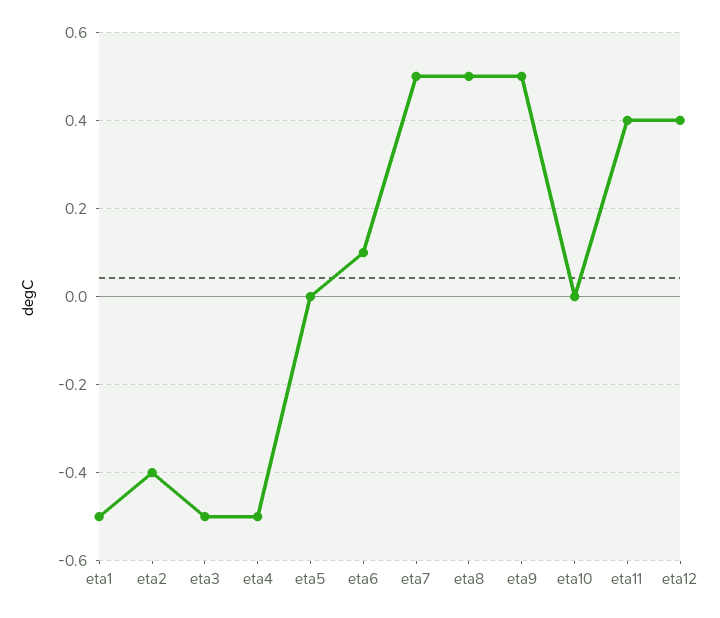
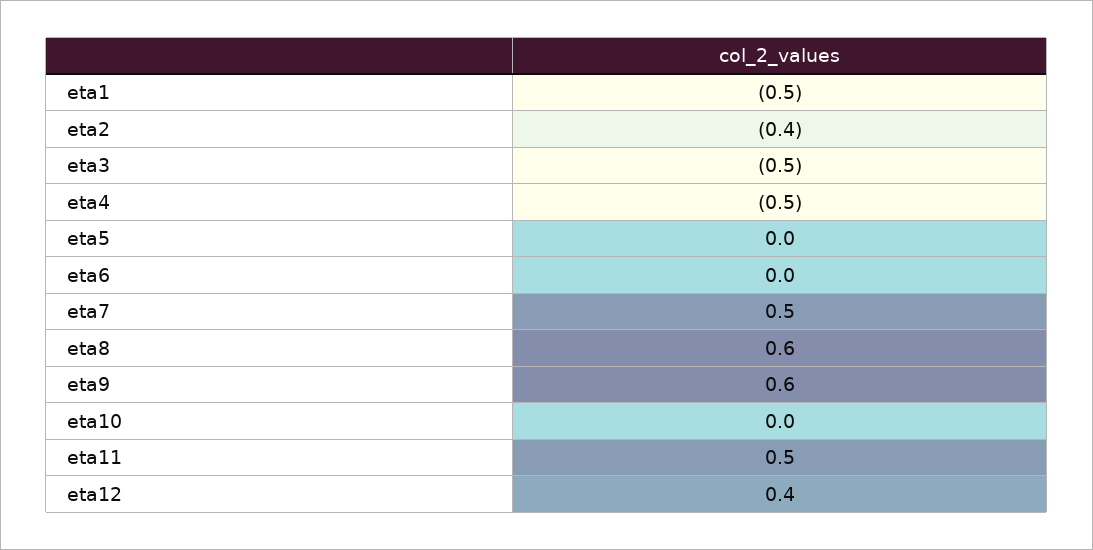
  {
    "eta1": -0.5,
    "eta2": -0.4,
    "eta3": -0.5,
    "eta4": -0.5,
    "eta5": 0,
-   "eta6": 0.1,
+   "eta6": 0,
    "eta7": 0.5,
-   "eta8": 0.5,
+   "eta8": 0.6,
-   "eta9": 0.5,
+   "eta9": 0.6,
    "eta10": 0,
-   "eta11": 0.4,
+   "eta11": 0.5,
    "eta12": 0.4
  }

